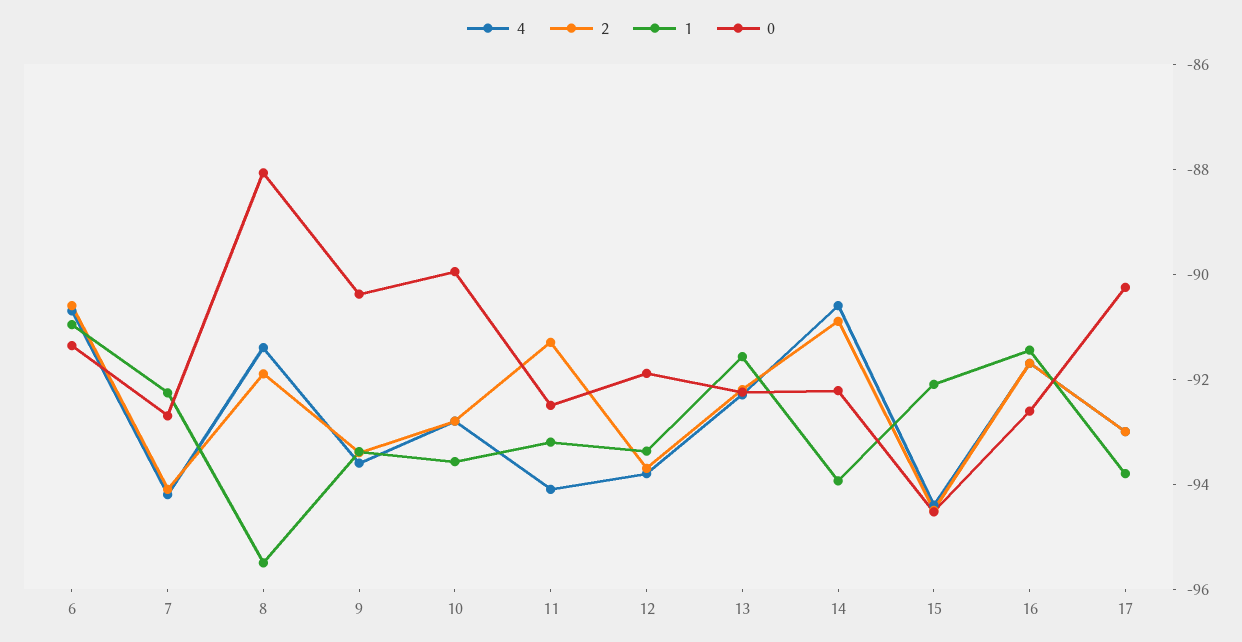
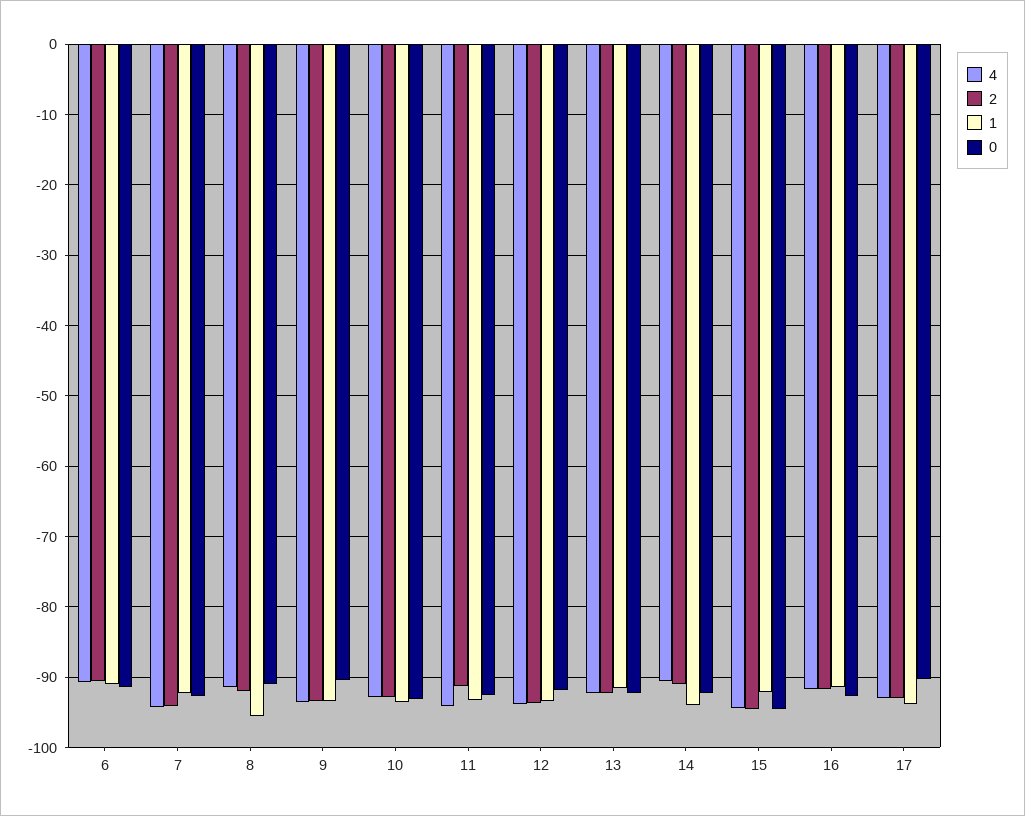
  {
    "4": {
      "6": -90.5,
      "7": -94,
      "8": -91.5,
      "9": -93.5,
      "10": -93,
      "11": -94,
      "12": -94,
      "13": -92.5,
      "14": -90.5,
      "15": -94.5,
      "16": -91.5,
      "17": -93
    },
    "2": {
      "6": -90.5,
      "7": -94,
      "8": -92,
      "9": -93.5,
      "10": -93,
      "11": -91.5,
      "12": -93.5,
      "13": -92,
      "14": -91,
      "15": -94.5,
      "16": -91.5,
      "17": -93
    },
    "1": {
      "6": -91,
      "7": -92.5,
      "8": -95.5,
      "9": -93.5,
      "10": -93.5,
      "11": -93,
      "12": -93.5,
      "13": -91.5,
      "14": -94,
      "15": -92,
      "16": -91.5,
      "17": -94
    },
    "0": {
      "6": -91.5,
      "7": -92.5,
-     "8": -88,
+     "8": -91,
      "9": -90.5,
-     "10": -90,
+     "10": -93,
      "11": -92.5,
      "12": -92,
      "13": -92.5,
      "14": -92,
      "15": -94.5,
      "16": -92.5,
      "17": -90.5
    }
  }

